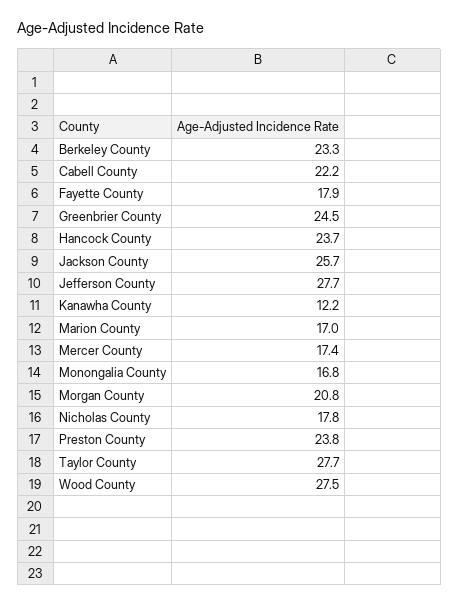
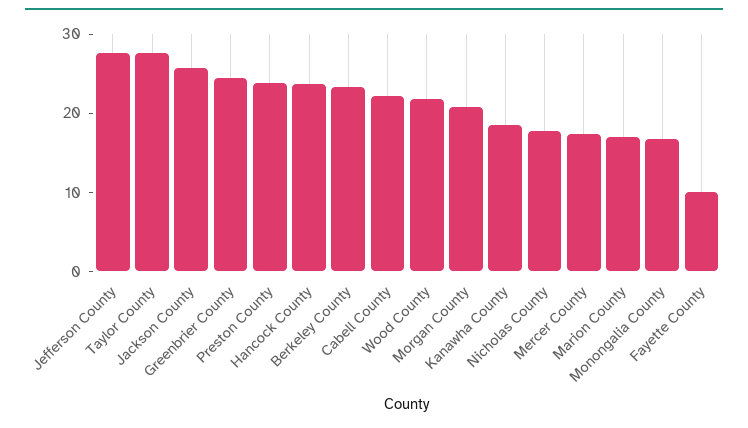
  {
    "Berkeley County": 23.3,
    "Cabell County": 22.2,
-   "Fayette County": 17.9,
+   "Fayette County": 10,
    "Greenbrier County": 24.5,
    "Hancock County": 23.7,
    "Jackson County": 25.7,
    "Jefferson County": 27.7,
-   "Kanawha County": 12.2,
+   "Kanawha County": 18,
    "Marion County": 17,
    "Mercer County": 17.4,
    "Monongalia County": 16.8,
    "Morgan County": 20.8,
    "Nicholas County": 17.8,
    "Preston County": 23.8,
    "Taylor County": 27.7,
-   "Wood County": 27.5
+   "Wood County": 22
  }

